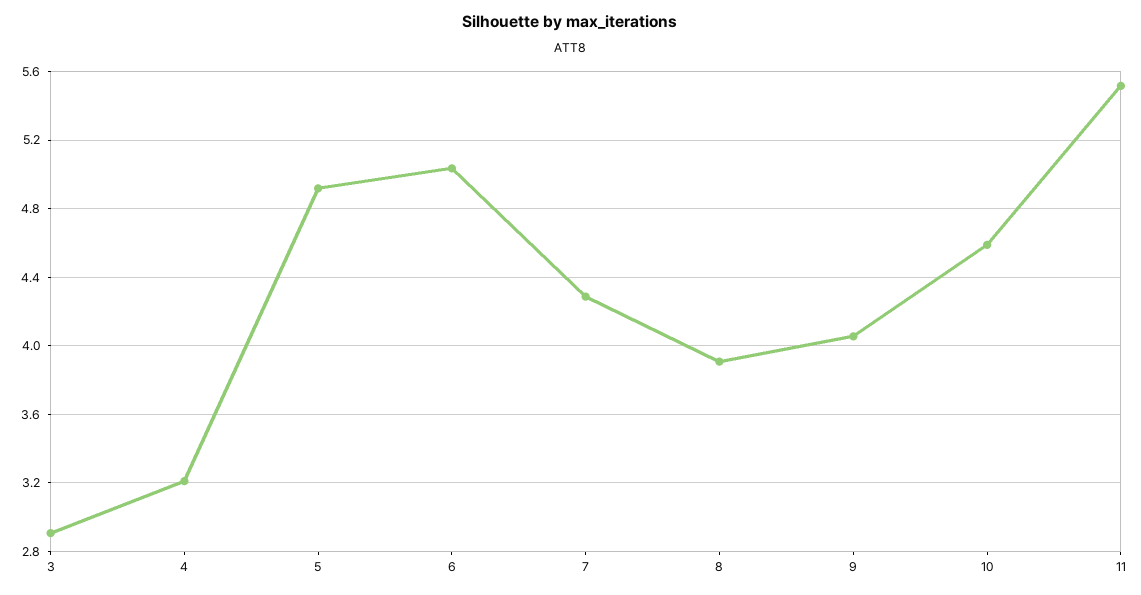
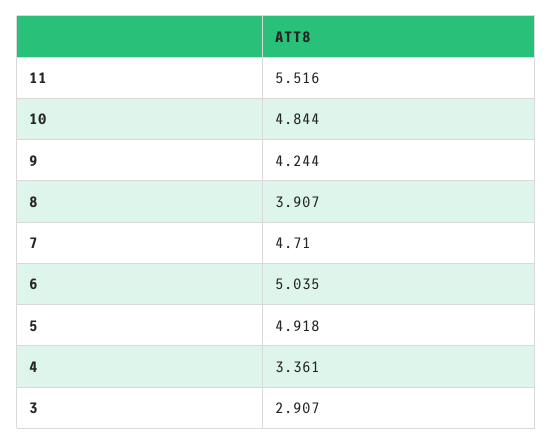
  {
    "3": 2.907,
-   "4": 3.2,
+   "4": 3.361,
    "5": 4.918,
    "6": 5.035,
-   "7": 4.3,
+   "7": 4.71,
    "8": 3.907,
-   "9": 4.05,
+   "9": 4.244,
-   "10": 4.6,
+   "10": 4.844,
    "11": 5.516
  }

